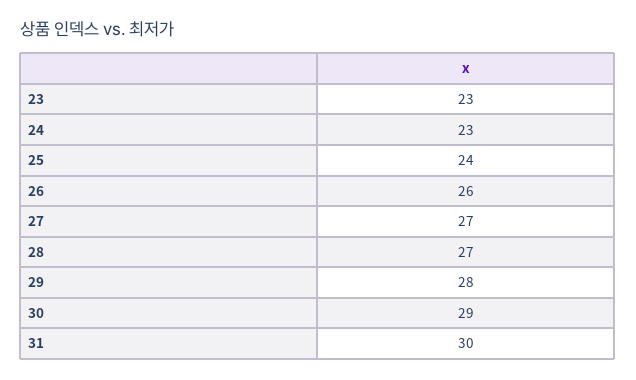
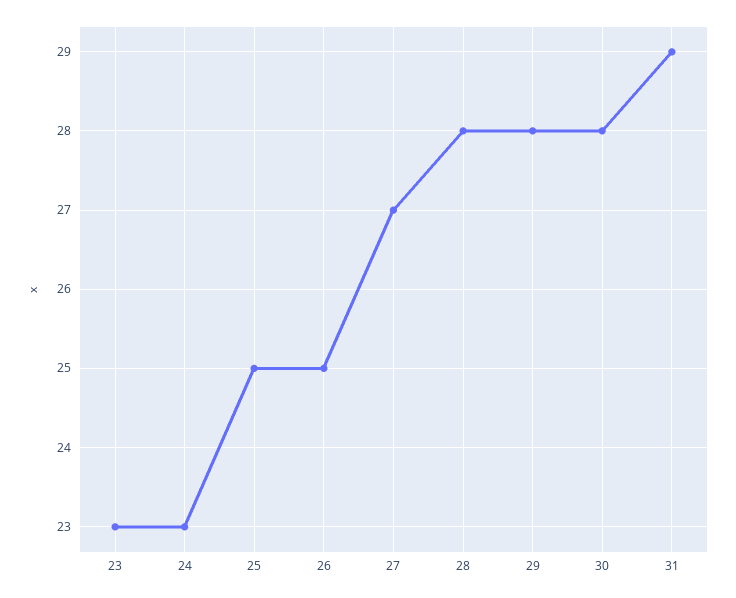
  {
    "23": 23,
    "24": 23,
-   "25": 24,
+   "25": 25,
-   "26": 26,
+   "26": 25,
    "27": 27,
-   "28": 27,
+   "28": 28,
    "29": 28,
-   "30": 29,
+   "30": 28,
-   "31": 30
+   "31": 29
  }

